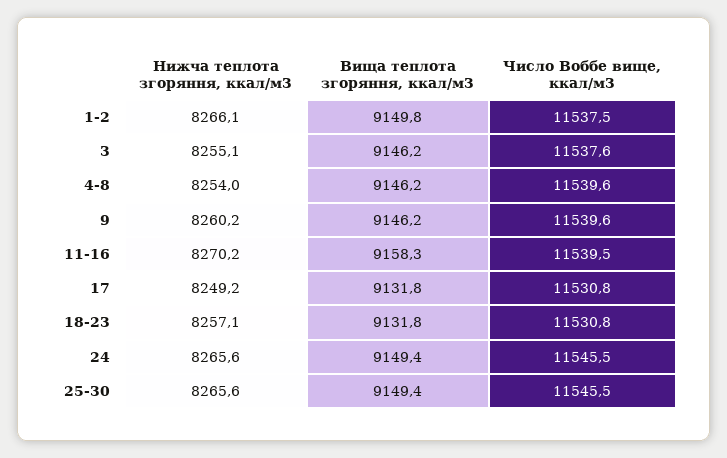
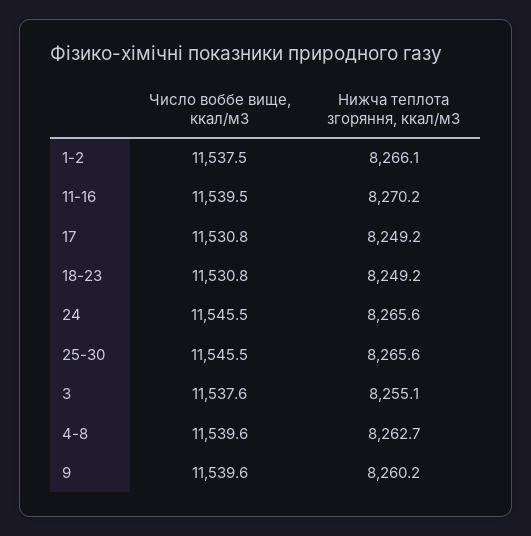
  {
    "Нижча теплота згоряння, ккал/м3": {
      "1-2": 8266.1,
      "3": 8255.1,
-     "4-8": 8254,
+     "4-8": 8262.7,
      "9": 8260.2,
      "11-16": 8270.2,
      "17": 8249.2,
-     "18-23": 8257.1,
+     "18-23": 8249.2,
      "24": 8265.6,
      "25-30": 8265.6
    },
-   "Вища теплота згоряння, ккал/м3": {
-     "1-2": 9149.8,
-     "3": 9146.2,
-     "4-8": 9146.2,
-     "9": 9146.2,
-     "11-16": 9158.3,
-     "17": 9131.8,
-     "18-23": 9131.8,
-     "24": 9149.4,
-     "25-30": 9149.4
-   },
    "Число Воббе вище, ккал/м3": {
      "1-2": 11537.5,
      "3": 11537.6,
      "4-8": 11539.6,
      "9": 11539.6,
      "11-16": 11539.5,
      "17": 11530.8,
      "18-23": 11530.8,
      "24": 11545.5,
      "25-30": 11545.5
    }
  }

